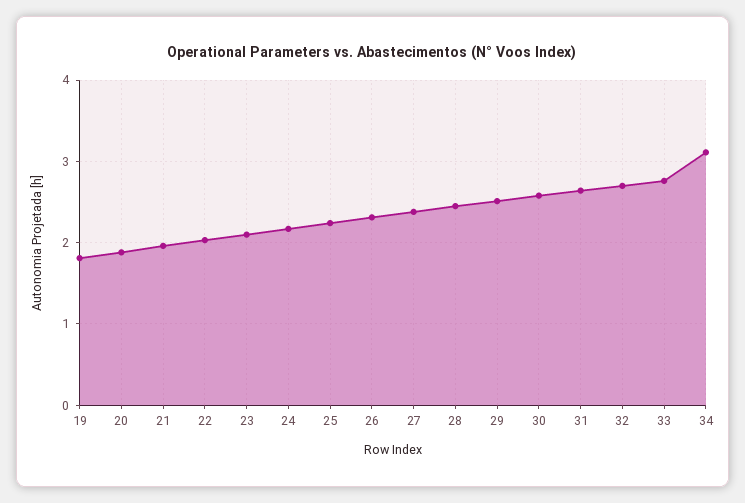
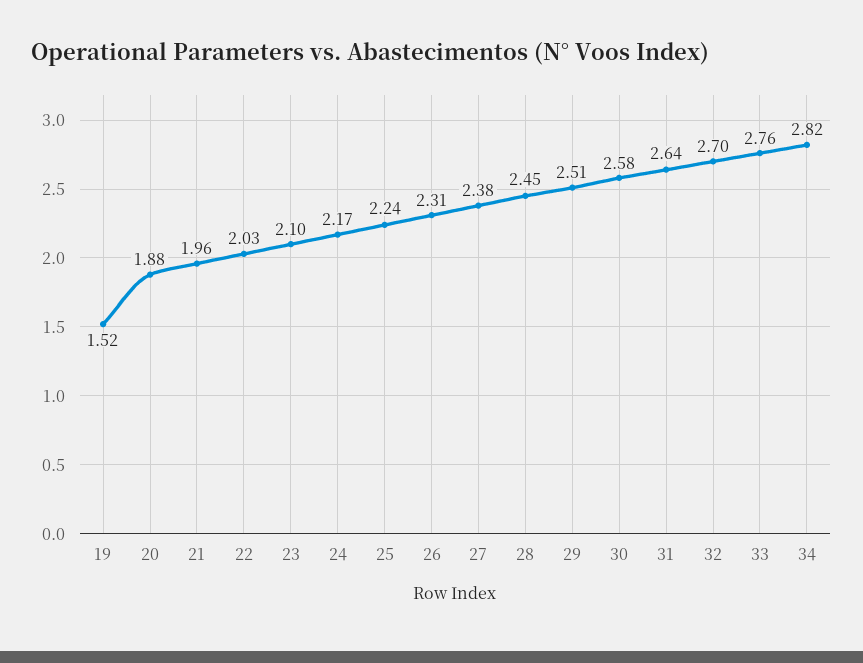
  {
-   "19": 1.8,
+   "19": 1.52,
    "20": 1.88,
    "21": 1.96,
    "22": 2.03,
    "23": 2.1,
    "24": 2.17,
    "25": 2.24,
    "26": 2.31,
    "27": 2.38,
    "28": 2.45,
    "29": 2.51,
    "30": 2.58,
    "31": 2.64,
    "32": 2.7,
    "33": 2.76,
-   "34": 3.1
+   "34": 2.82
  }

